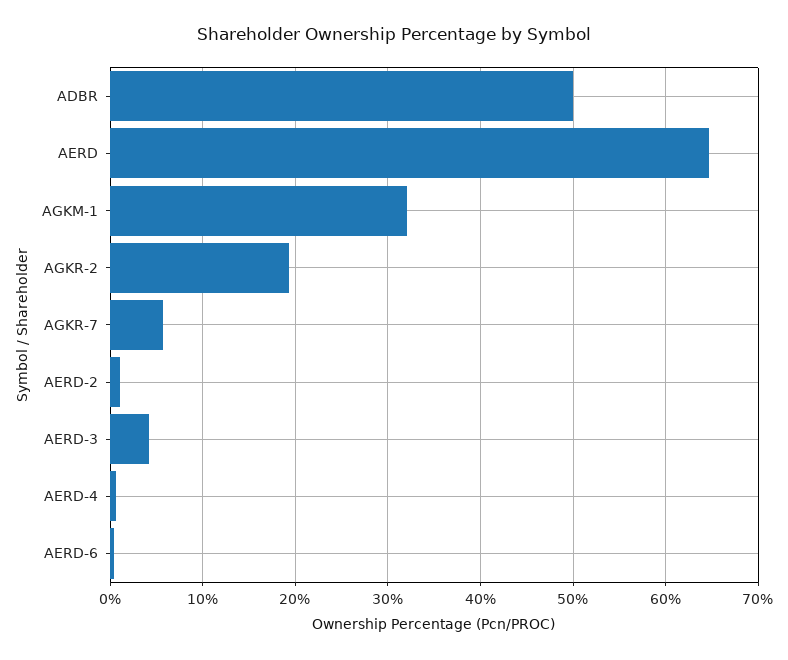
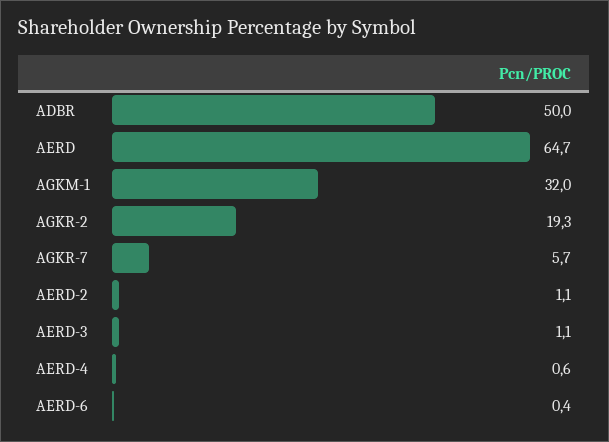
  {
    "ADBR": 50,
    "AERD": 64.7,
    "AGKM-1": 32,
    "AGKR-2": 19.3,
    "AGKR-7": 5.7,
    "AERD-2": 1.1,
-   "AERD-3": 4,
+   "AERD-3": 1.1,
    "AERD-4": 0.6,
    "AERD-6": 0.4
  }

